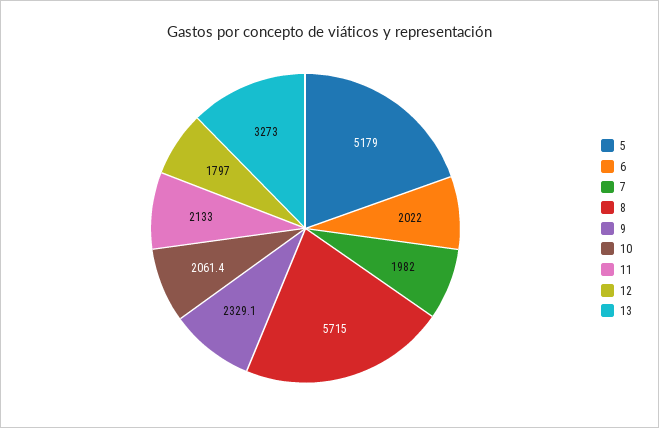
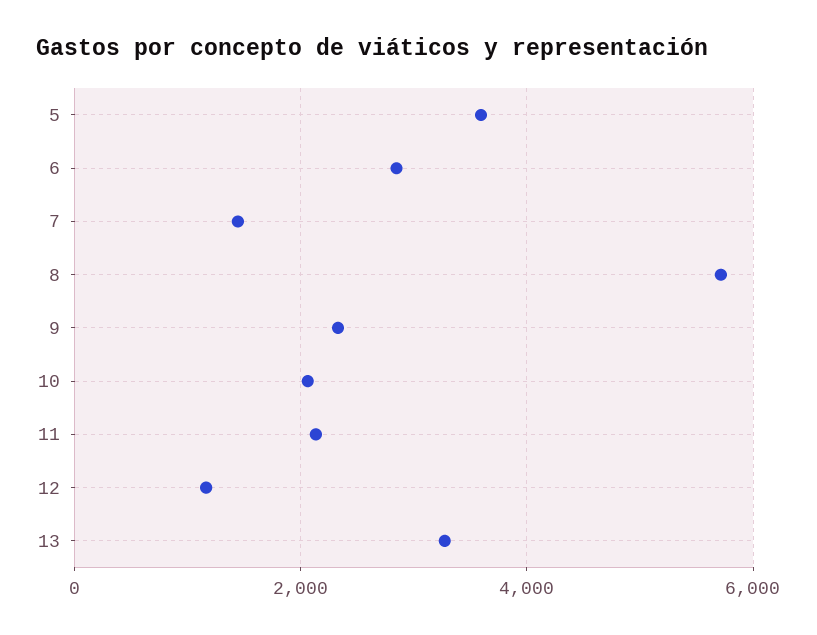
  {
-   "5": 5179,
+   "5": 3600,
-   "6": 2022,
+   "6": 2800,
-   "7": 1982,
+   "7": 1400,
    "8": 5715,
    "9": 2329.1,
    "10": 2061.4,
    "11": 2133,
-   "12": 1797,
+   "12": 1200,
    "13": 3273
  }

